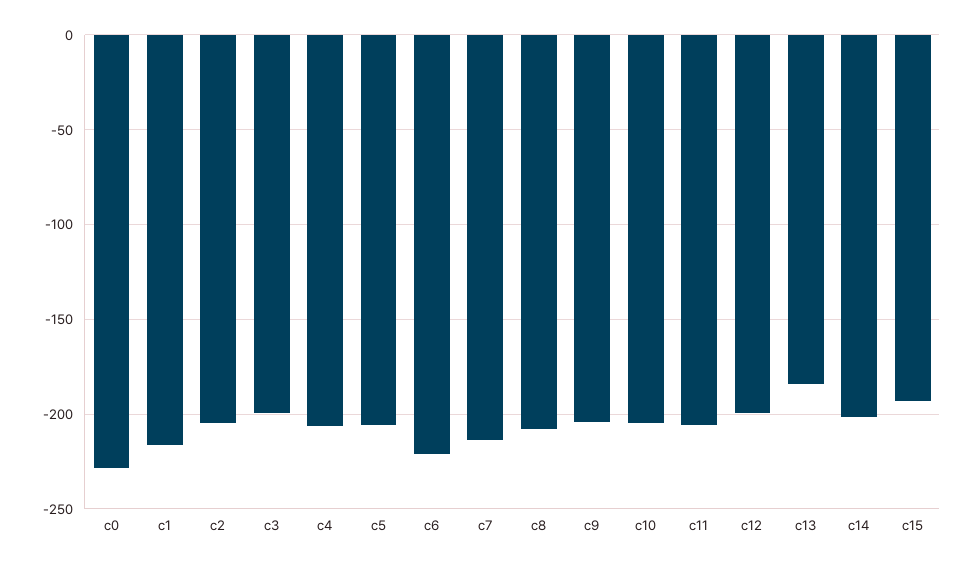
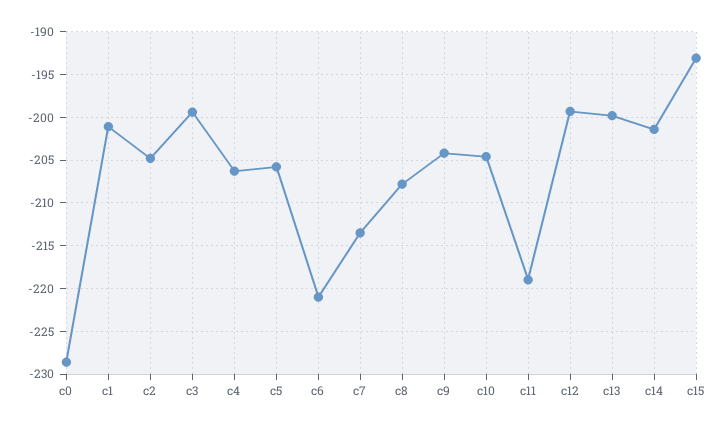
  {
    "c0": -229,
-   "c1": -215,
+   "c1": -201,
    "c2": -205,
    "c3": -199,
    "c4": -206,
    "c5": -206,
    "c6": -221,
    "c7": -214,
    "c8": -208,
    "c9": -204,
    "c10": -205,
-   "c11": -205,
+   "c11": -219,
    "c12": -199,
-   "c13": -185,
+   "c13": -200,
    "c14": -201,
    "c15": -193
  }

